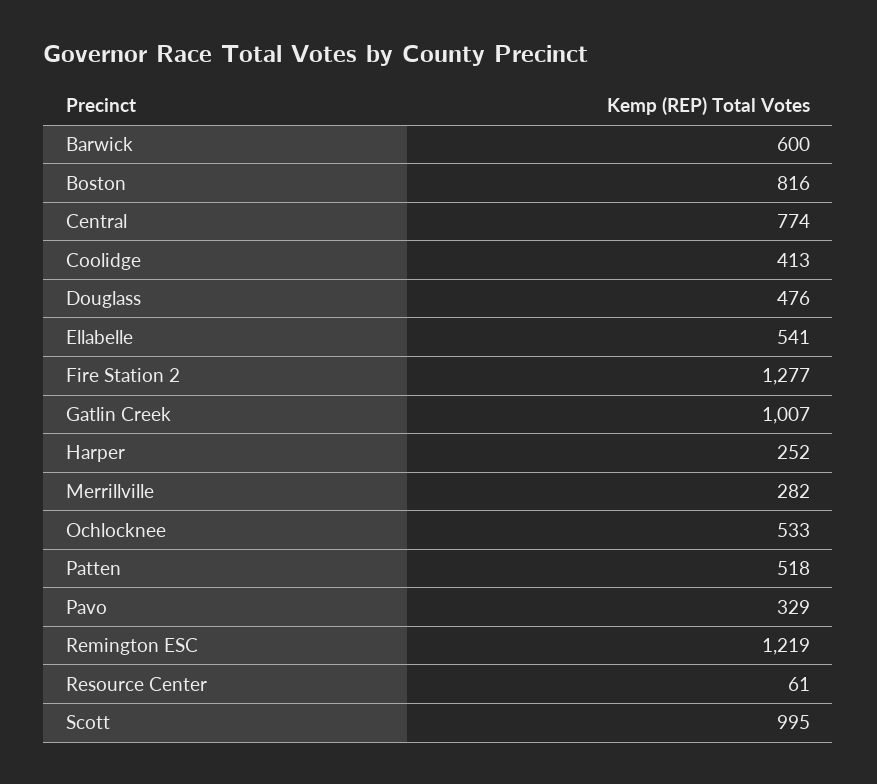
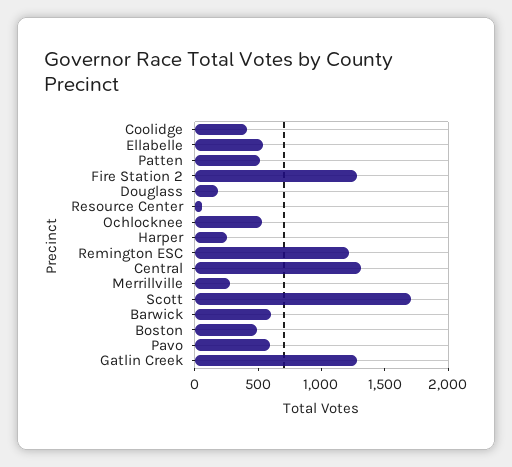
  {
    "Barwick": 600,
-   "Boston": 816,
+   "Boston": 500,
-   "Central": 774,
+   "Central": 1300,
    "Coolidge": 413,
-   "Douglass": 476,
+   "Douglass": 200,
    "Ellabelle": 541,
    "Fire Station 2": 1277,
-   "Gatlin Creek": 1007,
+   "Gatlin Creek": 1300,
    "Harper": 252,
    "Merrillville": 282,
    "Ochlocknee": 533,
    "Patten": 518,
-   "Pavo": 329,
+   "Pavo": 600,
    "Remington ESC": 1219,
    "Resource Center": 61,
-   "Scott": 995
+   "Scott": 1700
  }

